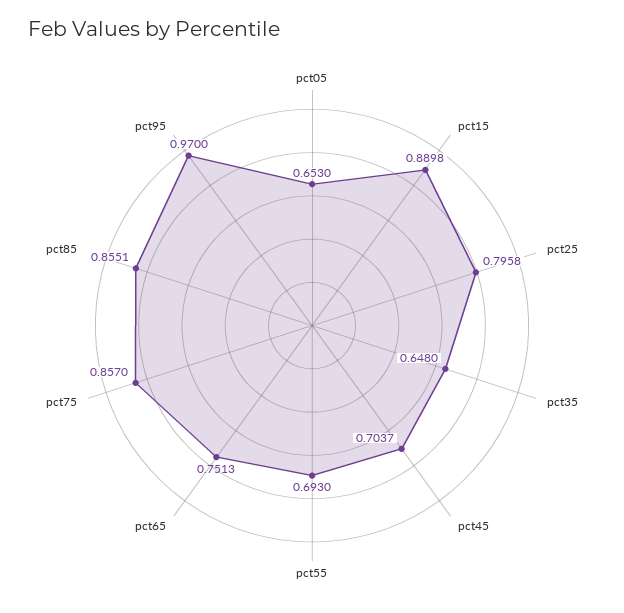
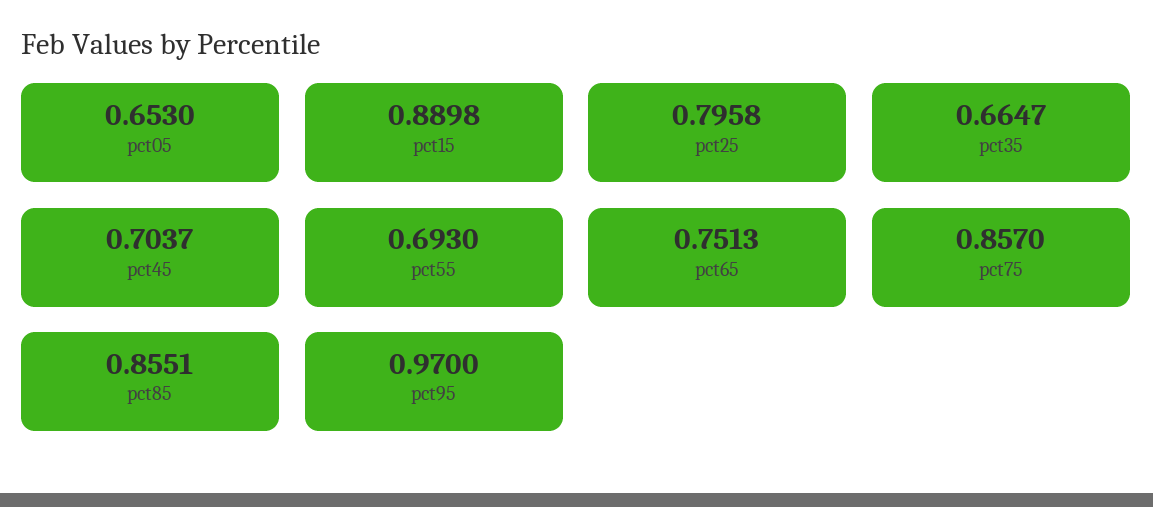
  {
    "pct05": 0.653,
    "pct15": 0.8898,
    "pct25": 0.7958,
-   "pct35": 0.648,
+   "pct35": 0.6647,
    "pct45": 0.7037,
    "pct55": 0.693,
    "pct65": 0.7513,
    "pct75": 0.857,
    "pct85": 0.8551,
    "pct95": 0.97
  }

